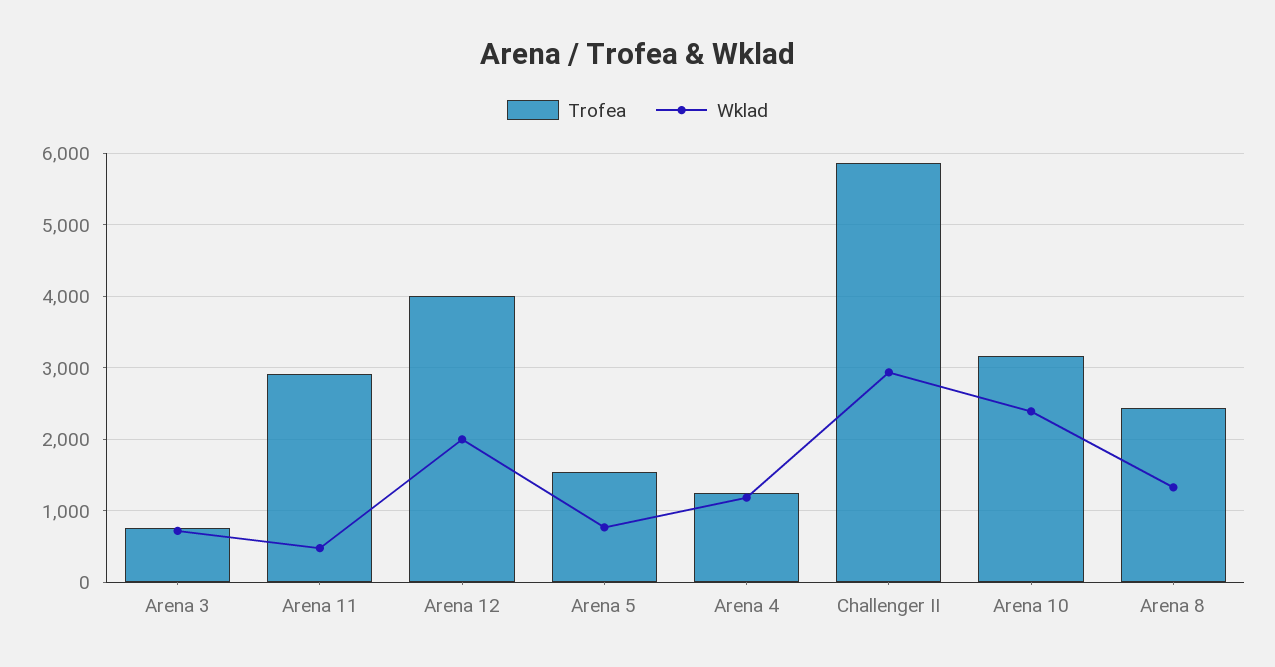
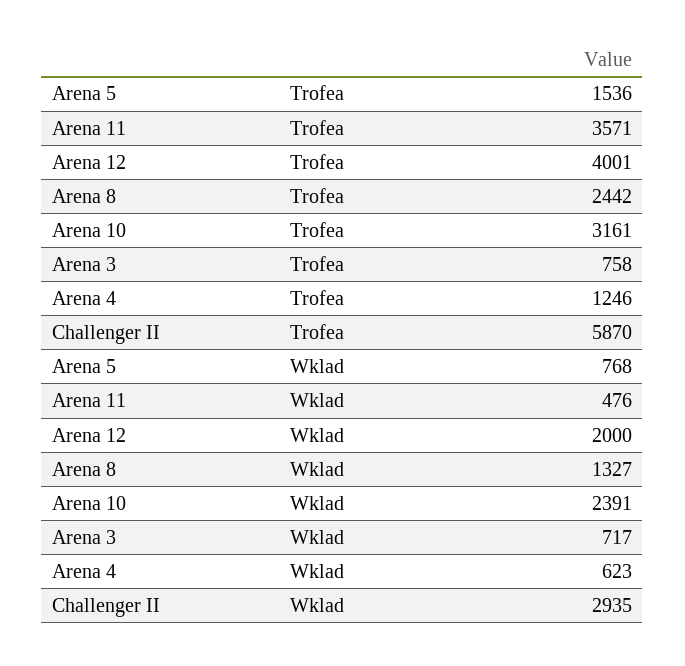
  {
    "Trofea": {
      "Arena 3": 758,
-     "Arena 11": 2900,
+     "Arena 11": 3571,
      "Arena 12": 4001,
      "Arena 5": 1536,
      "Arena 4": 1246,
      "Challenger II": 5870,
      "Arena 10": 3161,
      "Arena 8": 2442
    },
    "Wklad": {
      "Arena 3": 717,
      "Arena 11": 476,
      "Arena 12": 2000,
      "Arena 5": 768,
-     "Arena 4": 1200,
+     "Arena 4": 623,
      "Challenger II": 2935,
      "Arena 10": 2391,
      "Arena 8": 1327
    }
  }

